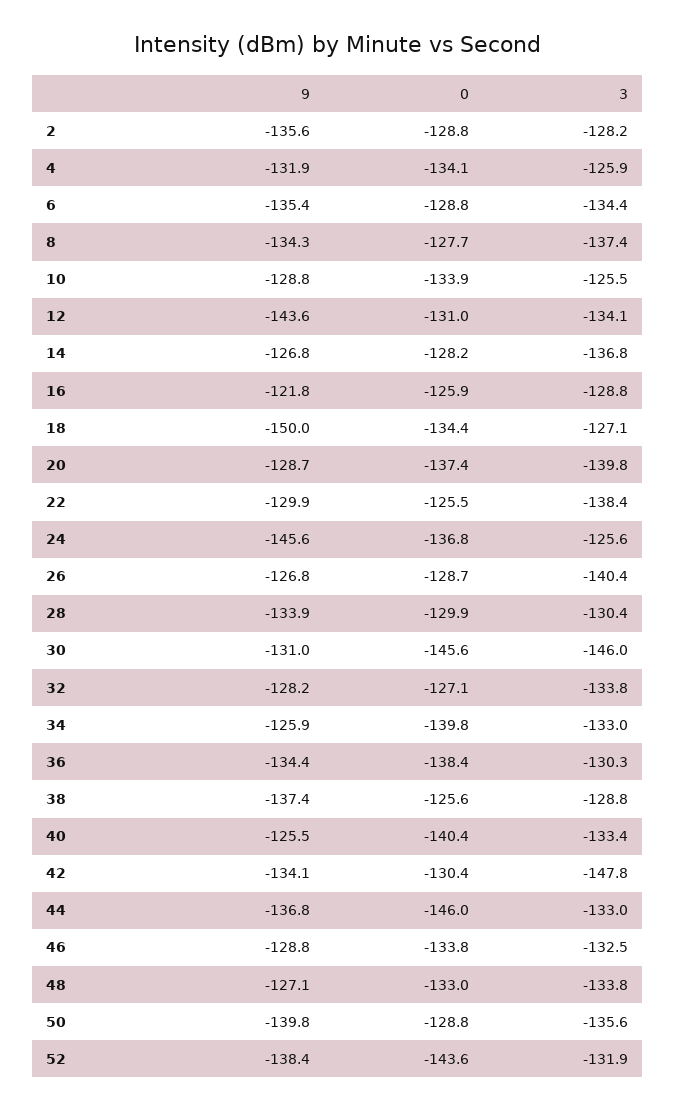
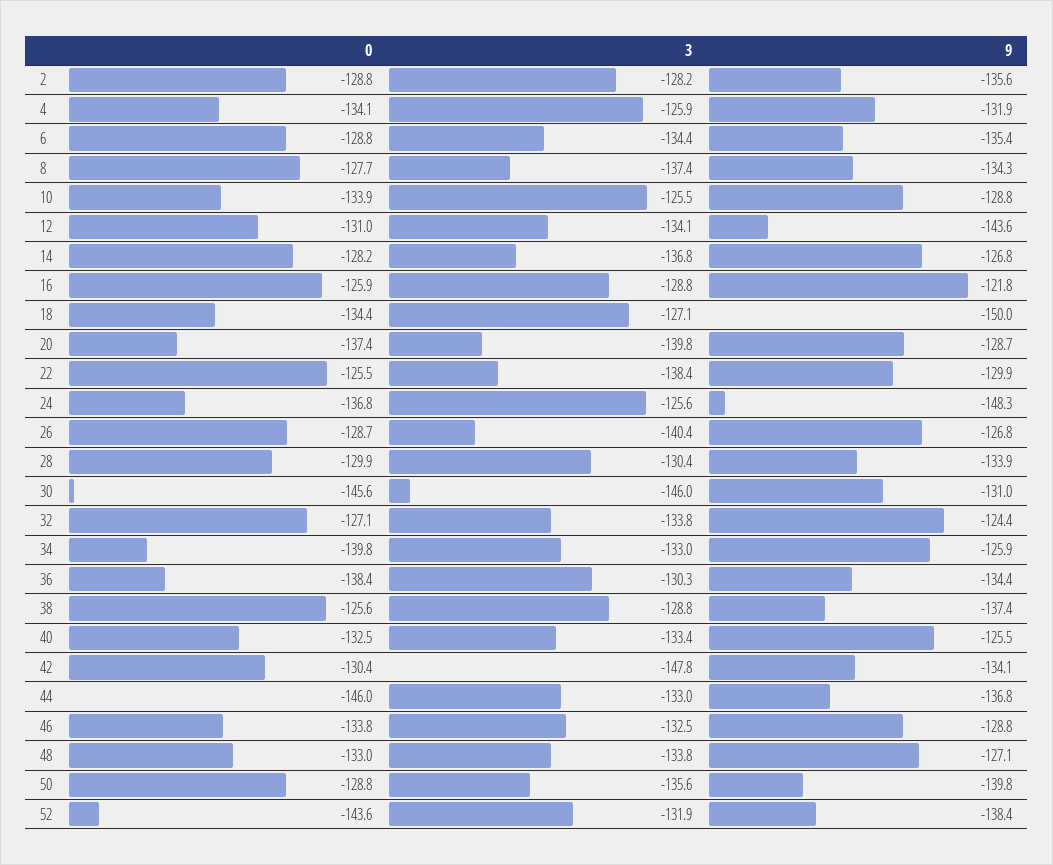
  {
    "9": {
      "2": -135.6,
      "4": -131.9,
      "6": -135.4,
      "8": -134.3,
      "10": -128.8,
      "12": -143.6,
      "14": -126.8,
      "16": -121.8,
      "18": -150,
      "20": -128.7,
      "22": -129.9,
-     "24": -145.6,
+     "24": -148.3,
      "26": -126.8,
      "28": -133.9,
      "30": -131,
-     "32": -128.2,
+     "32": -124.4,
      "34": -125.9,
      "36": -134.4,
      "38": -137.4,
      "40": -125.5,
      "42": -134.1,
      "44": -136.8,
      "46": -128.8,
      "48": -127.1,
      "50": -139.8,
      "52": -138.4
    },
    "0": {
      "2": -128.8,
      "4": -134.1,
      "6": -128.8,
      "8": -127.7,
      "10": -133.9,
      "12": -131,
      "14": -128.2,
      "16": -125.9,
      "18": -134.4,
      "20": -137.4,
      "22": -125.5,
      "24": -136.8,
      "26": -128.7,
      "28": -129.9,
      "30": -145.6,
      "32": -127.1,
      "34": -139.8,
      "36": -138.4,
      "38": -125.6,
-     "40": -140.4,
+     "40": -132.5,
      "42": -130.4,
      "44": -146,
      "46": -133.8,
      "48": -133,
      "50": -128.8,
      "52": -143.6
    },
    "3": {
      "2": -128.2,
      "4": -125.9,
      "6": -134.4,
      "8": -137.4,
      "10": -125.5,
      "12": -134.1,
      "14": -136.8,
      "16": -128.8,
      "18": -127.1,
      "20": -139.8,
      "22": -138.4,
      "24": -125.6,
      "26": -140.4,
      "28": -130.4,
      "30": -146,
      "32": -133.8,
      "34": -133,
      "36": -130.3,
      "38": -128.8,
      "40": -133.4,
      "42": -147.8,
      "44": -133,
      "46": -132.5,
      "48": -133.8,
      "50": -135.6,
      "52": -131.9
    }
  }

